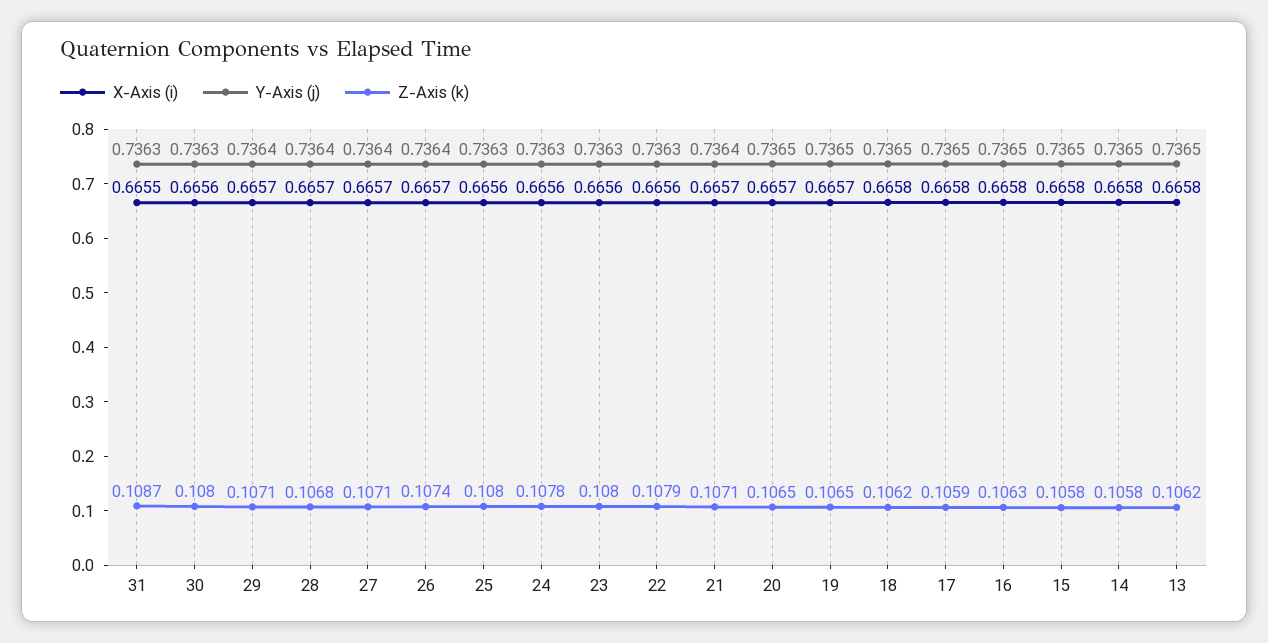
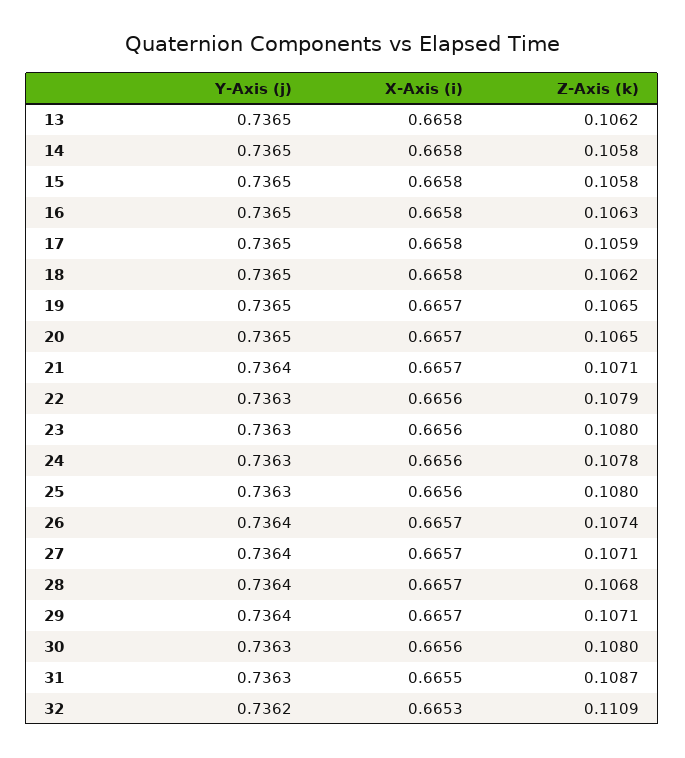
  {
    "X-Axis (i)": {
      "31": 0.6655,
      "30": 0.6656,
      "29": 0.6657,
      "28": 0.6657,
      "27": 0.6657,
      "26": 0.6657,
      "25": 0.6656,
      "24": 0.6656,
      "23": 0.6656,
      "22": 0.6656,
      "21": 0.6657,
      "20": 0.6657,
      "19": 0.6657,
      "18": 0.6658,
      "17": 0.6658,
      "16": 0.6658,
      "15": 0.6658,
      "14": 0.6658,
-     "13": 0.6658
+     "13": 0.6658,
+     "32": 0.6653
    },
    "Y-Axis (j)": {
      "31": 0.7363,
      "30": 0.7363,
      "29": 0.7364,
      "28": 0.7364,
      "27": 0.7364,
      "26": 0.7364,
      "25": 0.7363,
      "24": 0.7363,
      "23": 0.7363,
      "22": 0.7363,
      "21": 0.7364,
      "20": 0.7365,
      "19": 0.7365,
      "18": 0.7365,
      "17": 0.7365,
      "16": 0.7365,
      "15": 0.7365,
      "14": 0.7365,
-     "13": 0.7365
+     "13": 0.7365,
+     "32": 0.7362
    },
    "Z-Axis (k)": {
      "31": 0.1087,
      "30": 0.108,
      "29": 0.1071,
      "28": 0.1068,
      "27": 0.1071,
      "26": 0.1074,
      "25": 0.108,
      "24": 0.1078,
      "23": 0.108,
      "22": 0.1079,
      "21": 0.1071,
      "20": 0.1065,
      "19": 0.1065,
      "18": 0.1062,
      "17": 0.1059,
      "16": 0.1063,
      "15": 0.1058,
      "14": 0.1058,
-     "13": 0.1062
+     "13": 0.1062,
+     "32": 0.1109
    }
  }

